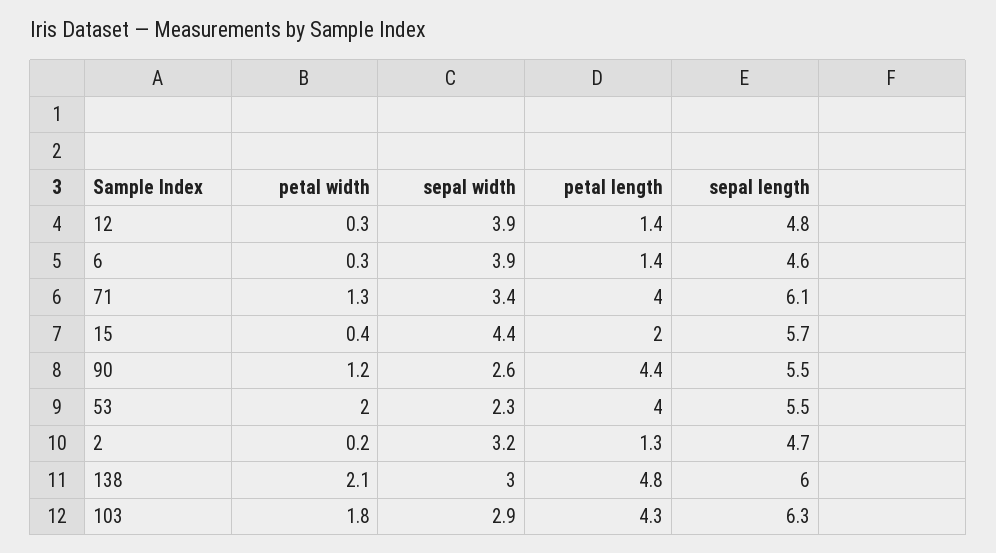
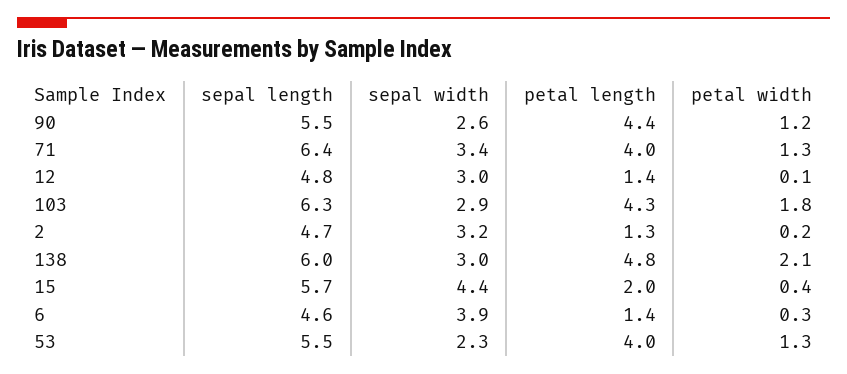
  {
    "petal width": {
-     "12": 0.3,
+     "12": 0.1,
      "6": 0.3,
      "71": 1.3,
      "15": 0.4,
      "90": 1.2,
-     "53": 2,
+     "53": 1.3,
      "2": 0.2,
      "138": 2.1,
      "103": 1.8
    },
    "sepal width": {
-     "12": 3.9,
+     "12": 3,
      "6": 3.9,
      "71": 3.4,
      "15": 4.4,
      "90": 2.6,
      "53": 2.3,
      "2": 3.2,
      "138": 3,
      "103": 2.9
    },
    "petal length": {
      "12": 1.4,
      "6": 1.4,
      "71": 4,
      "15": 2,
      "90": 4.4,
      "53": 4,
      "2": 1.3,
      "138": 4.8,
      "103": 4.3
    },
    "sepal length": {
      "12": 4.8,
      "6": 4.6,
-     "71": 6.1,
+     "71": 6.4,
      "15": 5.7,
      "90": 5.5,
      "53": 5.5,
      "2": 4.7,
      "138": 6,
      "103": 6.3
    }
  }

